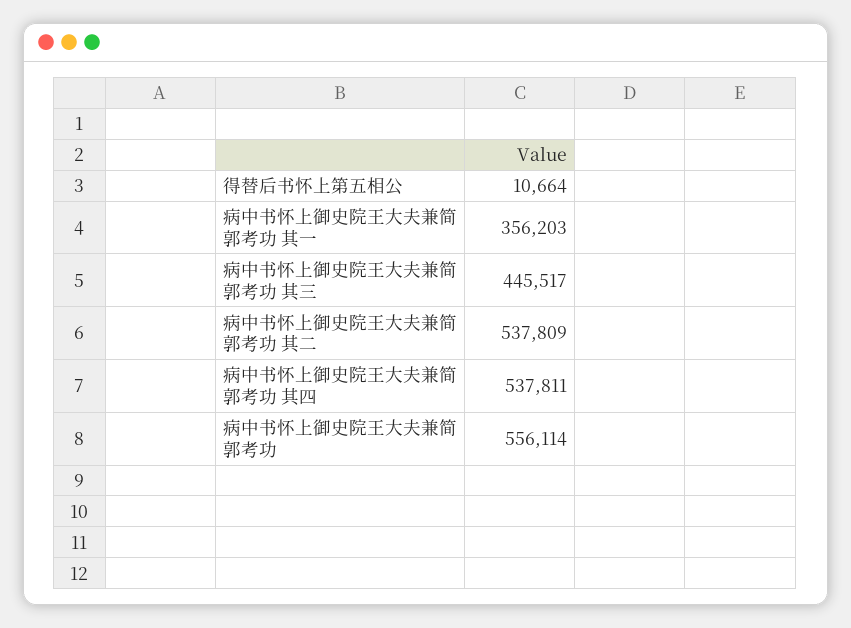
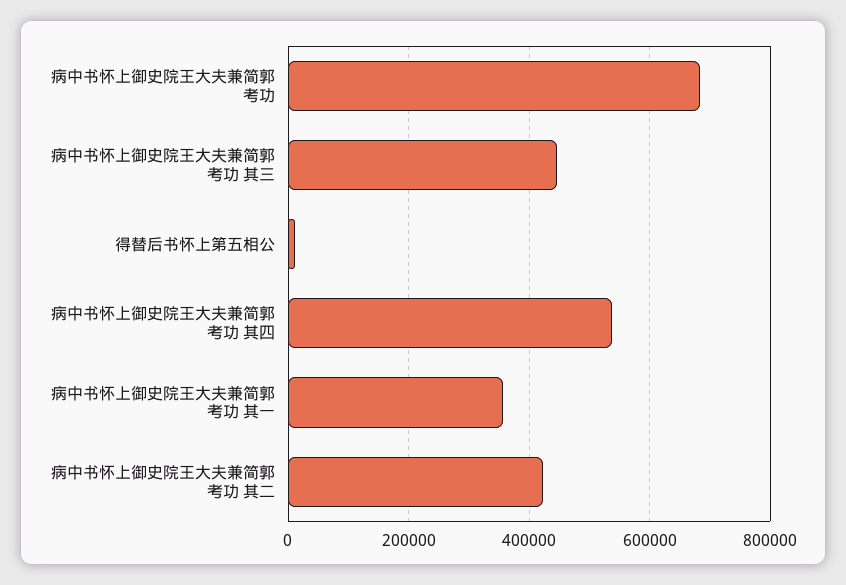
  {
    "得替后书怀上第五相公": 10664,
    "病中书怀上御史院王大夫兼简郭考功 其一": 356203,
    "病中书怀上御史院王大夫兼简郭考功 其三": 445517,
-   "病中书怀上御史院王大夫兼简郭考功 其二": 537809,
+   "病中书怀上御史院王大夫兼简郭考功 其二": 420000,
    "病中书怀上御史院王大夫兼简郭考功 其四": 537811,
-   "病中书怀上御史院王大夫兼简郭考功": 556114
+   "病中书怀上御史院王大夫兼简郭考功": 680000
  }

